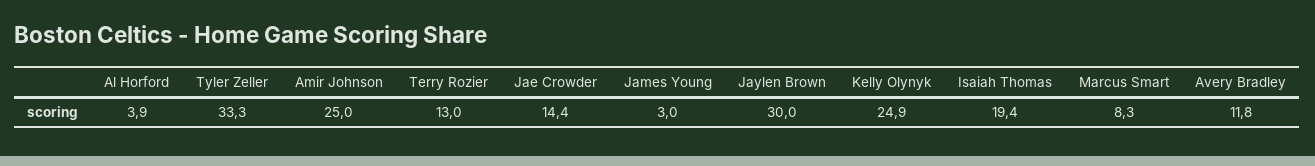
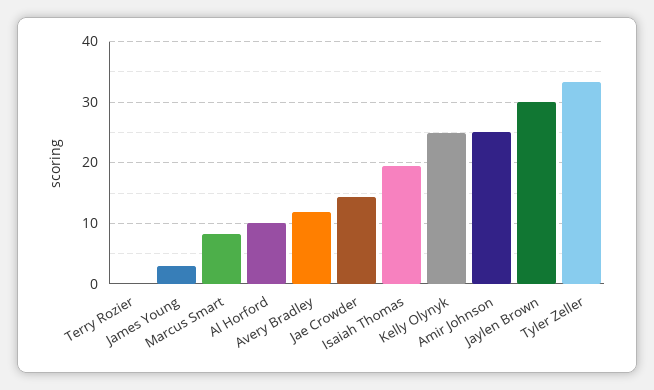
  {
-   "Al Horford": 3.9,
+   "Al Horford": 10,
    "Tyler Zeller": 33.3,
    "Amir Johnson": 25,
-   "Terry Rozier": 13,
+   "Terry Rozier": 0,
    "Jae Crowder": 14.4,
    "James Young": 3,
    "Jaylen Brown": 30,
    "Kelly Olynyk": 24.9,
    "Isaiah Thomas": 19.4,
    "Marcus Smart": 8.3,
    "Avery Bradley": 11.8
  }

